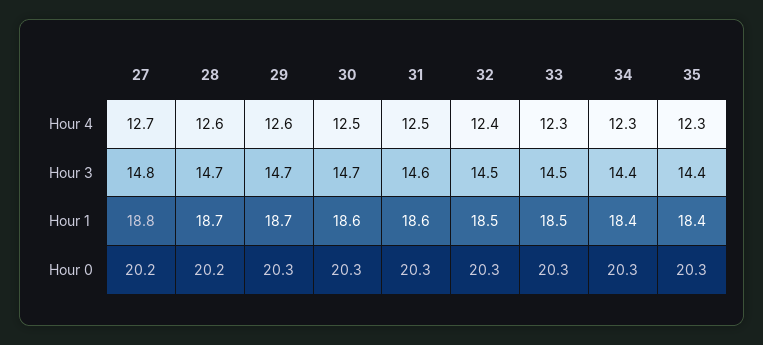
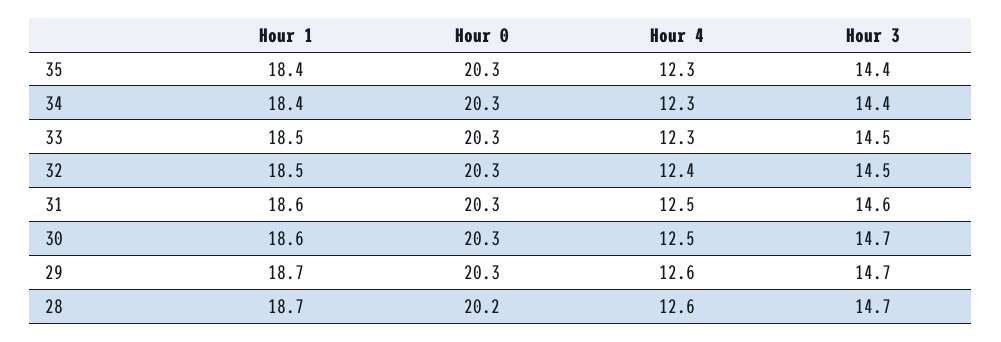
  {
-   "27": {
-     "Hour 4": 12.7,
-     "Hour 3": 14.8,
-     "Hour 1": 18.8,
-     "Hour 0": 20.2
-   },
    "28": {
      "Hour 4": 12.6,
      "Hour 3": 14.7,
      "Hour 1": 18.7,
      "Hour 0": 20.2
    },
    "29": {
      "Hour 4": 12.6,
      "Hour 3": 14.7,
      "Hour 1": 18.7,
      "Hour 0": 20.3
    },
    "30": {
      "Hour 4": 12.5,
      "Hour 3": 14.7,
      "Hour 1": 18.6,
      "Hour 0": 20.3
    },
    "31": {
      "Hour 4": 12.5,
      "Hour 3": 14.6,
      "Hour 1": 18.6,
      "Hour 0": 20.3
    },
    "32": {
      "Hour 4": 12.4,
      "Hour 3": 14.5,
      "Hour 1": 18.5,
      "Hour 0": 20.3
    },
    "33": {
      "Hour 4": 12.3,
      "Hour 3": 14.5,
      "Hour 1": 18.5,
      "Hour 0": 20.3
    },
    "34": {
      "Hour 4": 12.3,
      "Hour 3": 14.4,
      "Hour 1": 18.4,
      "Hour 0": 20.3
    },
    "35": {
      "Hour 4": 12.3,
      "Hour 3": 14.4,
      "Hour 1": 18.4,
      "Hour 0": 20.3
    }
  }

